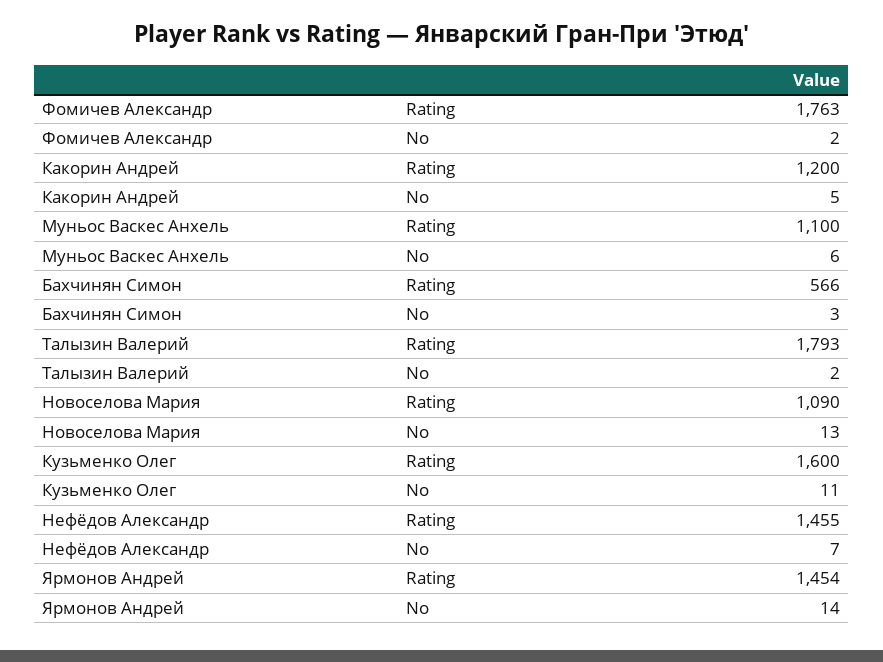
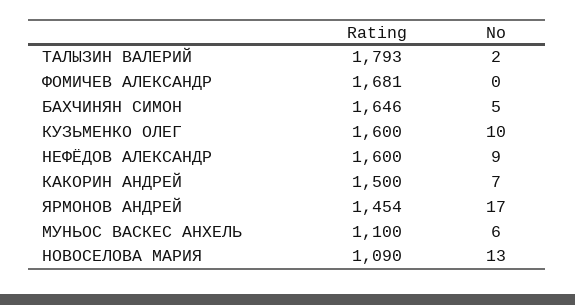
  {
    "Фомичев Александр": {
-     "Rating": 1763,
+     "Rating": 1681,
-     "No": 2
+     "No": 0
    },
    "Какорин Андрей": {
-     "Rating": 1200,
+     "Rating": 1500,
-     "No": 5
+     "No": 7
    },
    "Муньос Васкес Анхель": {
      "Rating": 1100,
      "No": 6
    },
    "Бахчинян Симон": {
-     "Rating": 566,
+     "Rating": 1646,
-     "No": 3
+     "No": 5
    },
    "Талызин Валерий": {
      "Rating": 1793,
      "No": 2
    },
    "Новоселова Мария": {
      "Rating": 1090,
      "No": 13
    },
    "Кузьменко Олег": {
      "Rating": 1600,
-     "No": 11
+     "No": 10
    },
    "Нефёдов Александр": {
-     "Rating": 1455,
+     "Rating": 1600,
-     "No": 7
+     "No": 9
    },
    "Ярмонов Андрей": {
      "Rating": 1454,
-     "No": 14
+     "No": 17
    }
  }

